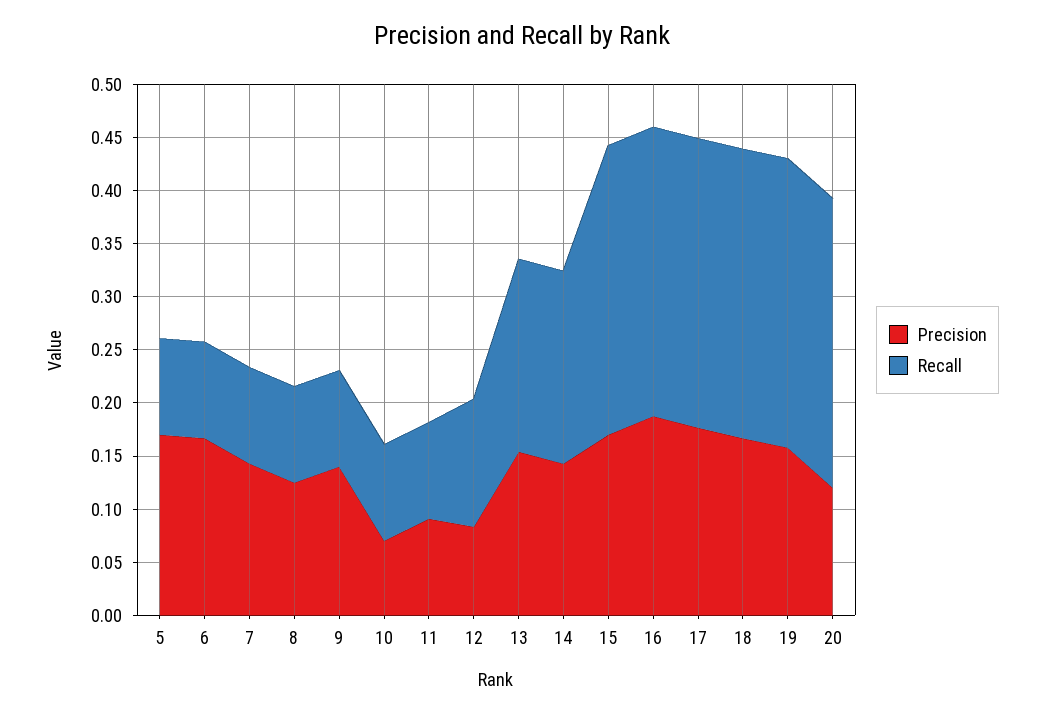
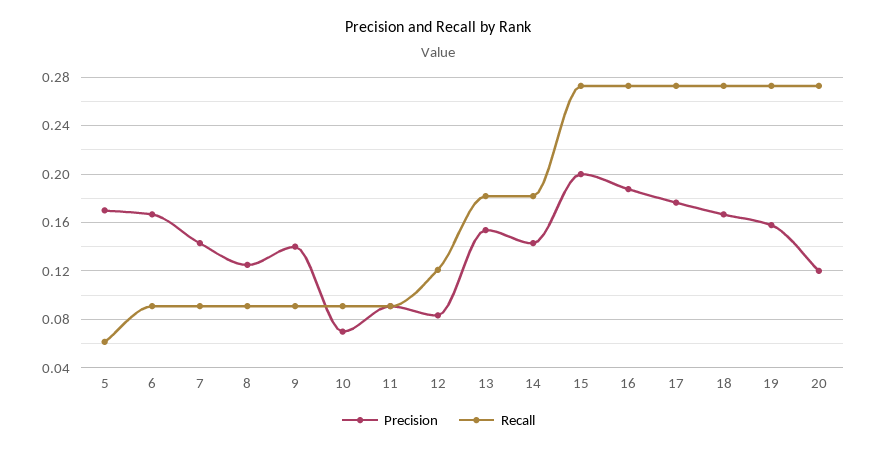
  {
    "Precision": {
      "5": 0.17,
      "6": 0.165,
      "7": 0.145,
      "8": 0.125,
      "9": 0.14,
      "10": 0.07,
      "11": 0.09,
      "12": 0.085,
      "13": 0.155,
      "14": 0.145,
-     "15": 0.17,
+     "15": 0.2,
      "16": 0.19,
      "17": 0.175,
      "18": 0.165,
      "19": 0.16,
      "20": 0.12
    },
    "Recall": {
-     "5": 0.09,
+     "5": 0.06,
      "6": 0.09,
      "7": 0.09,
      "8": 0.09,
      "9": 0.09,
      "10": 0.09,
      "11": 0.09,
      "12": 0.12,
      "13": 0.18,
      "14": 0.18,
      "15": 0.275,
      "16": 0.275,
      "17": 0.275,
      "18": 0.275,
      "19": 0.275,
      "20": 0.275
    }
  }

